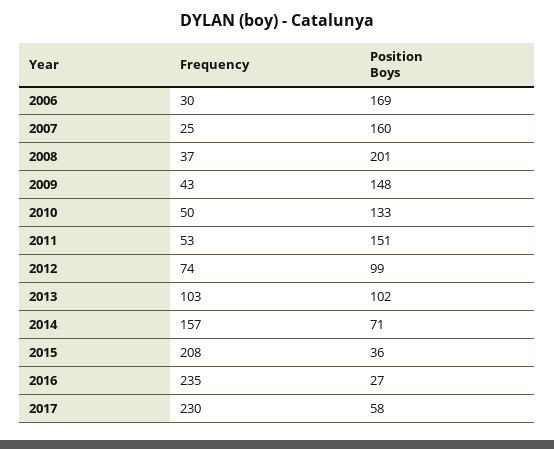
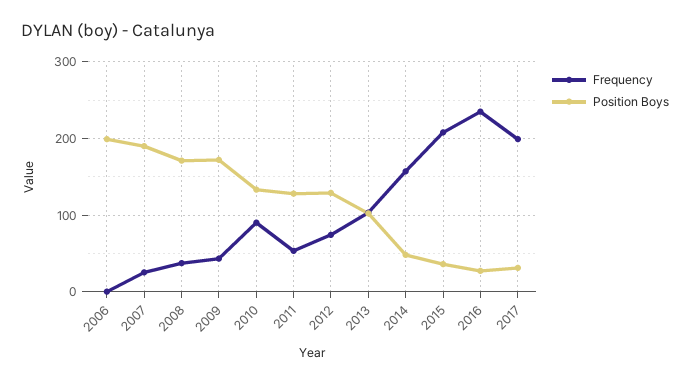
  {
    "Frequency": {
-     "2006": 30,
+     "2006": 0,
      "2007": 25,
      "2008": 37,
      "2009": 43,
-     "2010": 50,
+     "2010": 90,
      "2011": 53,
      "2012": 74,
      "2013": 103,
      "2014": 157,
      "2015": 208,
      "2016": 235,
-     "2017": 230
+     "2017": 200
    },
    "Position Boys": {
-     "2006": 169,
+     "2006": 200,
-     "2007": 160,
+     "2007": 190,
-     "2008": 201,
+     "2008": 170,
-     "2009": 148,
+     "2009": 170,
      "2010": 133,
-     "2011": 151,
+     "2011": 130,
-     "2012": 99,
+     "2012": 130,
      "2013": 102,
-     "2014": 71,
+     "2014": 50,
      "2015": 36,
      "2016": 27,
-     "2017": 58
+     "2017": 30
    }
  }

